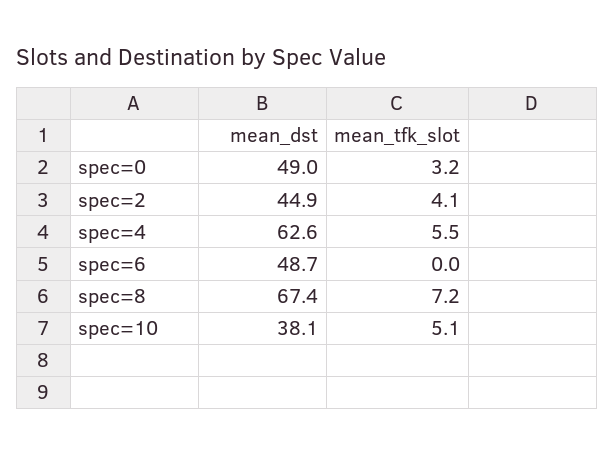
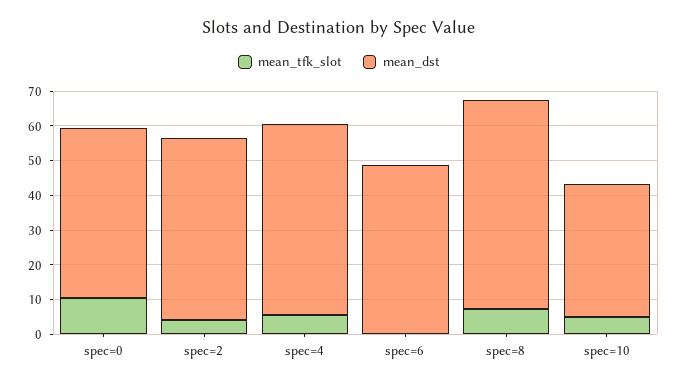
  {
    "mean_dst": {
      "spec=0": 49,
-     "spec=2": 44.9,
+     "spec=2": 52.5,
-     "spec=4": 62.6,
+     "spec=4": 55,
      "spec=6": 48.7,
-     "spec=8": 67.4,
+     "spec=8": 60,
      "spec=10": 38.1
    },
    "mean_tfk_slot": {
-     "spec=0": 3.2,
+     "spec=0": 10,
      "spec=2": 4.1,
      "spec=4": 5.5,
      "spec=6": 0,
      "spec=8": 7.2,
      "spec=10": 5.1
    }
  }

